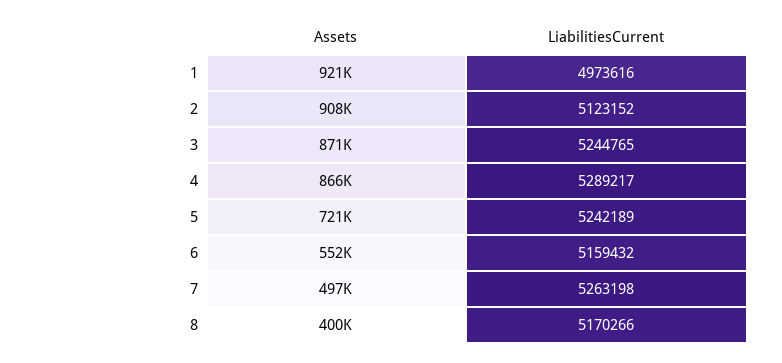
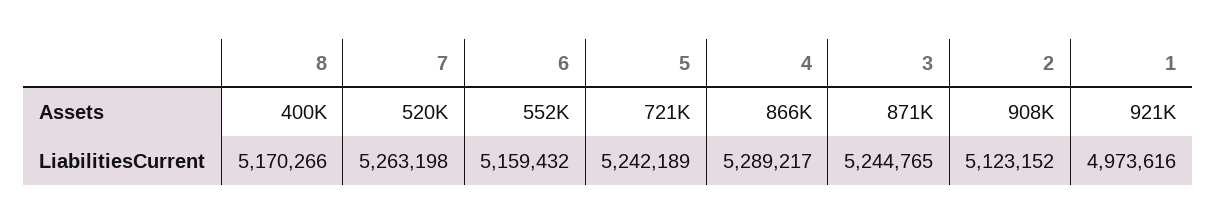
  {
    "Assets": {
      "1": 921000,
      "2": 908000,
      "3": 871000,
      "4": 866000,
      "5": 721000,
      "6": 552000,
-     "7": 497000,
+     "7": 520000,
      "8": 400000
    },
    "LiabilitiesCurrent": {
      "1": 4973616,
      "2": 5123152,
      "3": 5244765,
      "4": 5289217,
      "5": 5242189,
      "6": 5159432,
      "7": 5263198,
      "8": 5170266
    }
  }

